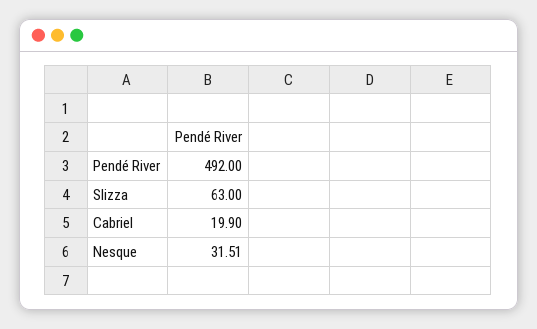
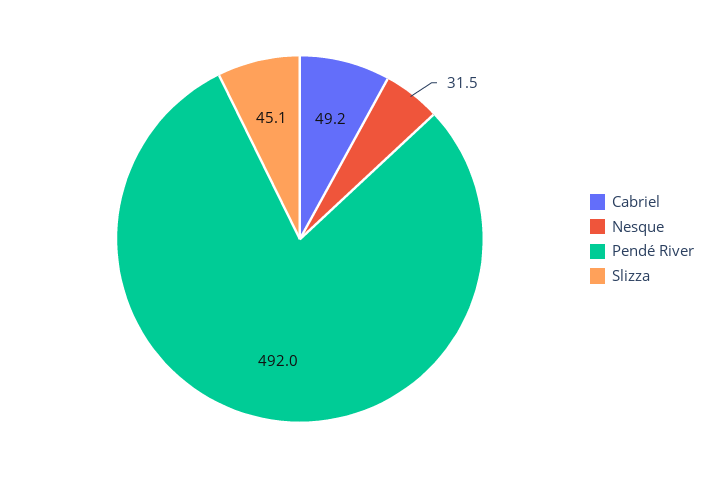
  {
    "Pendé River": 492,
-   "Slizza": 63,
+   "Slizza": 45.1,
-   "Cabriel": 19.9,
+   "Cabriel": 49.2,
    "Nesque": 31.51
  }

